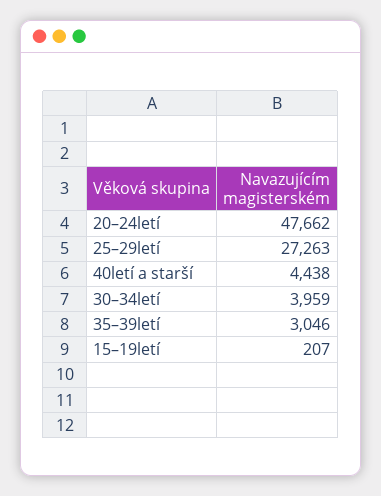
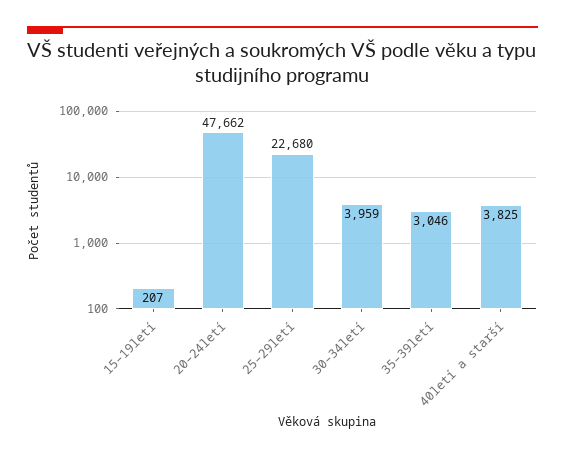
  {
    "20–24letí": 47662,
-   "25–29letí": 27263,
+   "25–29letí": 22680,
-   "40letí a starší": 4438,
+   "40letí a starší": 3825,
    "30–34letí": 3959,
    "35–39letí": 3046,
    "15–19letí": 207
  }

